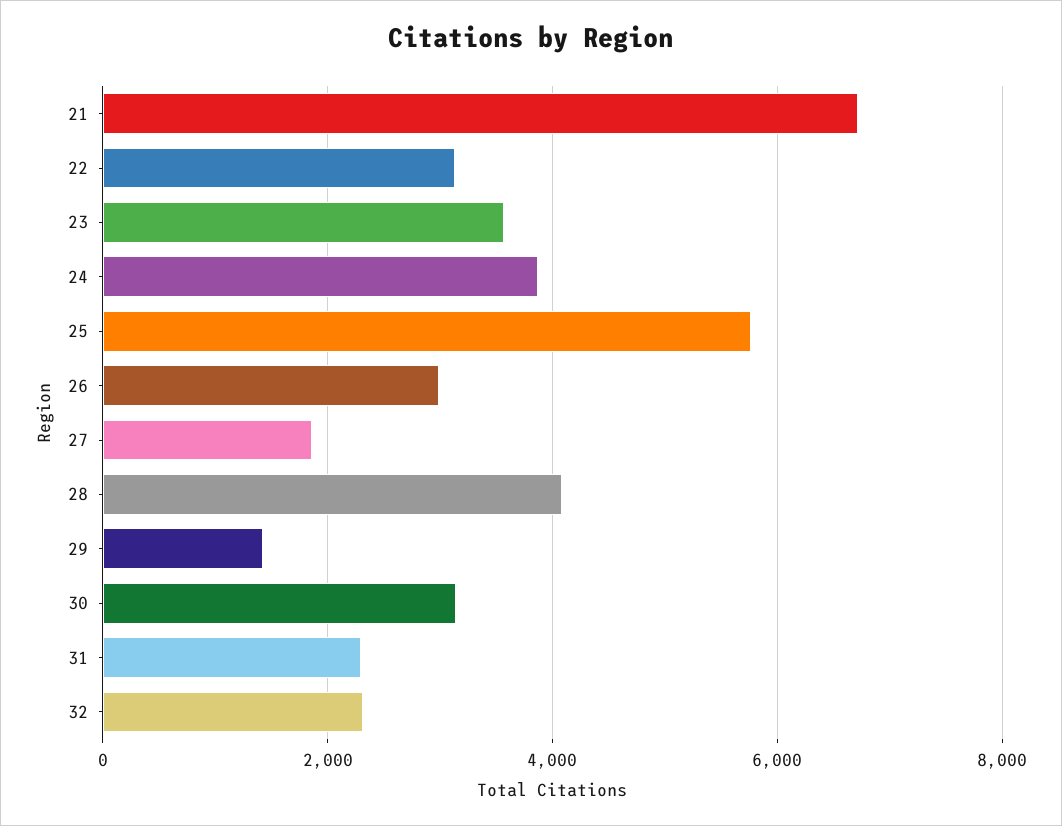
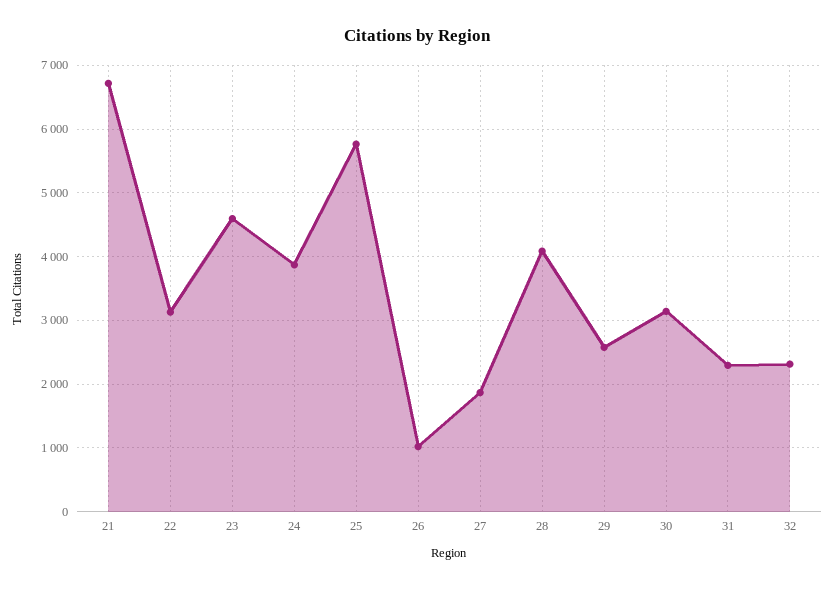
  {
    "21": 6700,
    "22": 3100,
-   "23": 3600,
+   "23": 4600,
    "24": 3900,
    "25": 5800,
-   "26": 3000,
+   "26": 1000,
    "27": 1900,
    "28": 4100,
-   "29": 1400,
+   "29": 2600,
    "30": 3100,
    "31": 2300,
    "32": 2300
  }

